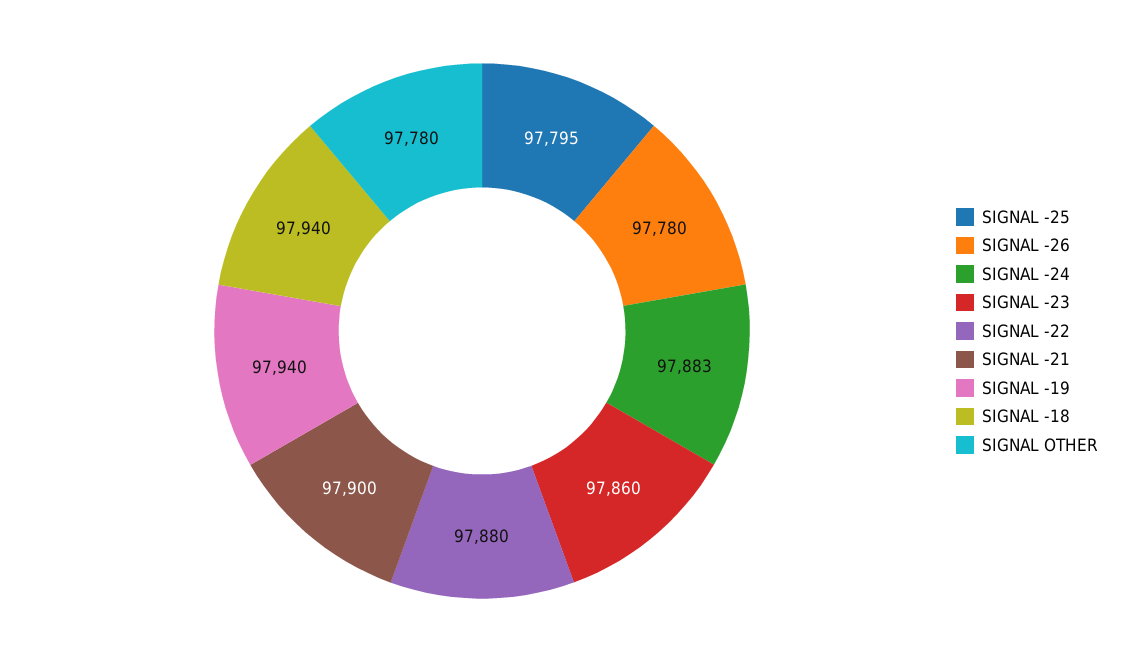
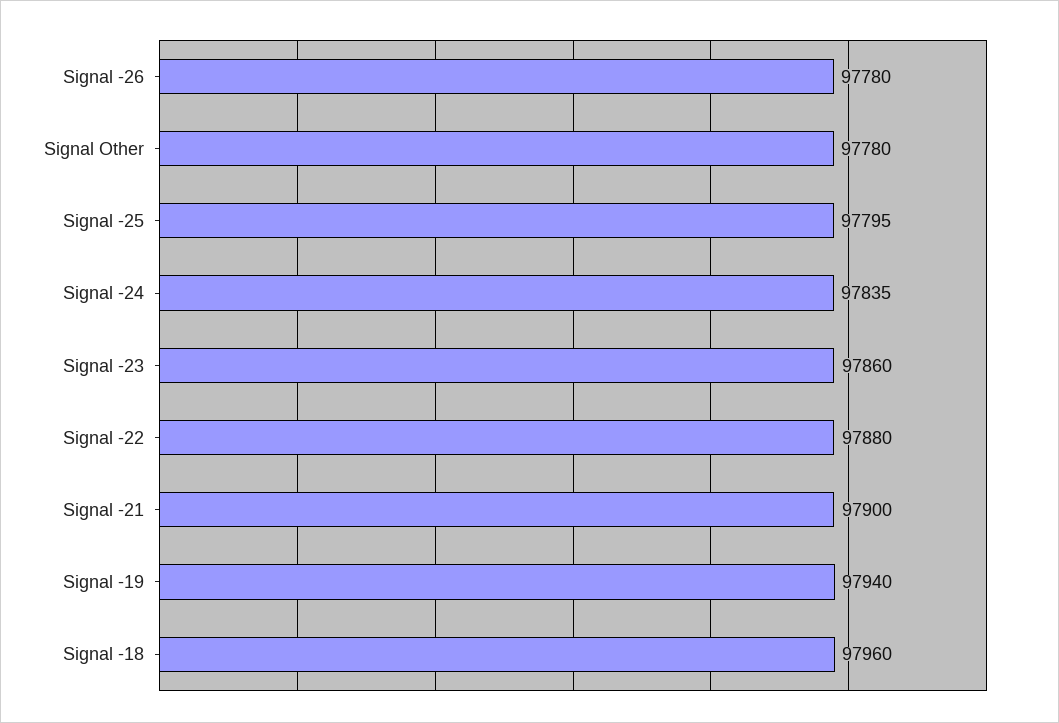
  {
    "SIGNAL -25": 97795,
    "SIGNAL -26": 97780,
-   "SIGNAL -24": 97883,
+   "SIGNAL -24": 97835,
    "SIGNAL -23": 97860,
    "SIGNAL -22": 97880,
    "SIGNAL -21": 97900,
    "SIGNAL -19": 97940,
-   "SIGNAL -18": 97940,
+   "SIGNAL -18": 97960,
    "SIGNAL OTHER": 97780
  }

